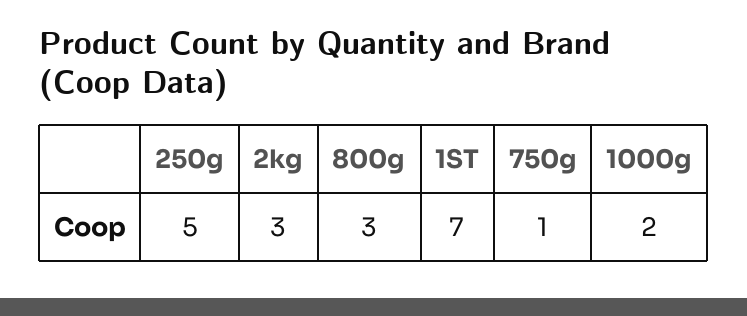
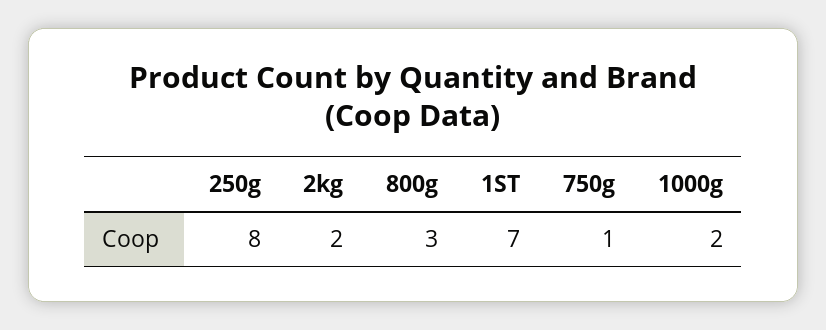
  {
-   "250g": 5,
+   "250g": 8,
-   "2kg": 3,
+   "2kg": 2,
    "800g": 3,
    "1ST": 7,
    "750g": 1,
    "1000g": 2
  }

